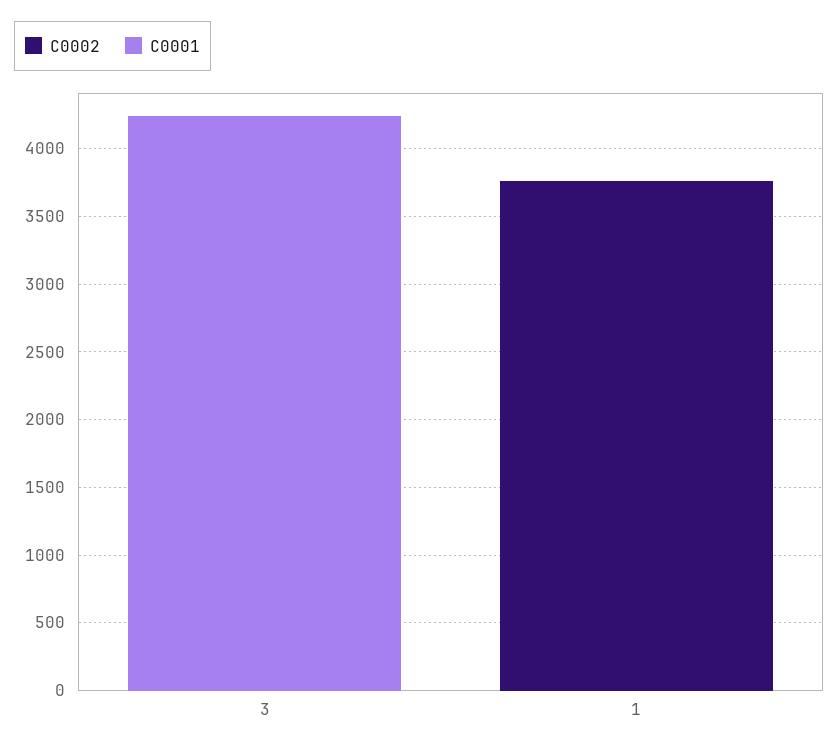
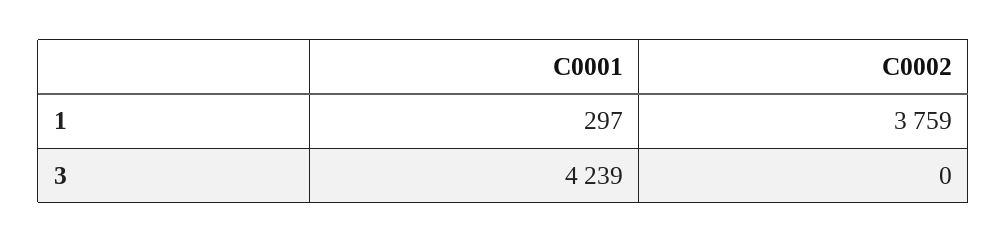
  {
    "C0002": {
      "3": 0,
      "1": 3759
    },
    "C0001": {
      "3": 4239,
-     "1": 0
+     "1": 297
    }
  }

